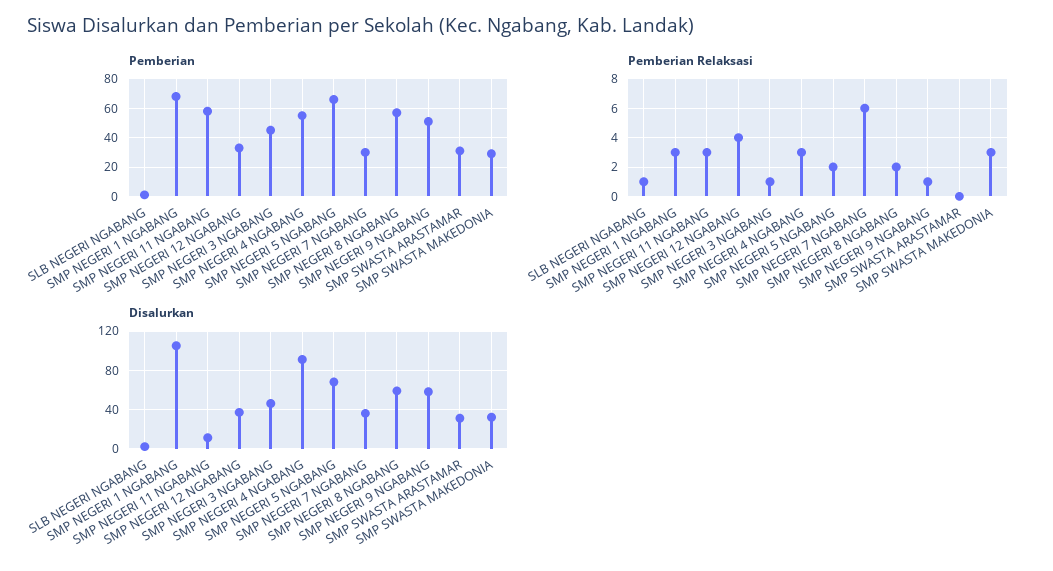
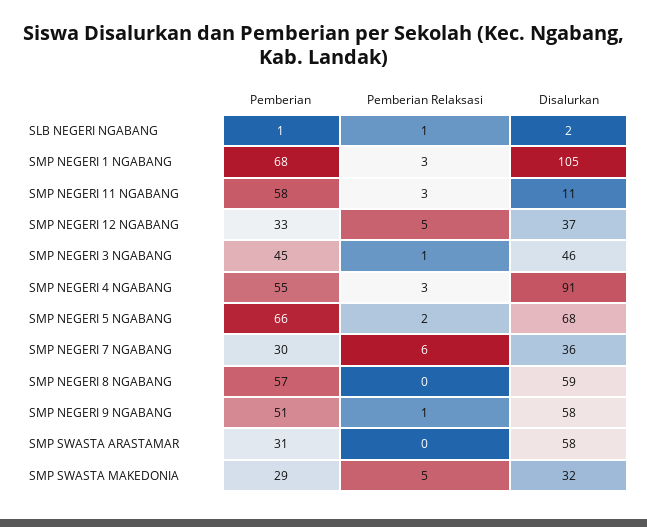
  {
    "Pemberian": {
      "SLB NEGERI NGABANG": 1,
      "SMP NEGERI 1 NGABANG": 68,
      "SMP NEGERI 11 NGABANG": 58,
      "SMP NEGERI 12 NGABANG": 33,
      "SMP NEGERI 3 NGABANG": 45,
      "SMP NEGERI 4 NGABANG": 55,
      "SMP NEGERI 5 NGABANG": 66,
      "SMP NEGERI 7 NGABANG": 30,
      "SMP NEGERI 8 NGABANG": 57,
      "SMP NEGERI 9 NGABANG": 51,
      "SMP SWASTA ARASTAMAR": 31,
      "SMP SWASTA MAKEDONIA": 29
    },
    "Pemberian Relaksasi": {
      "SLB NEGERI NGABANG": 1,
      "SMP NEGERI 1 NGABANG": 3,
      "SMP NEGERI 11 NGABANG": 3,
-     "SMP NEGERI 12 NGABANG": 4,
+     "SMP NEGERI 12 NGABANG": 5,
      "SMP NEGERI 3 NGABANG": 1,
      "SMP NEGERI 4 NGABANG": 3,
      "SMP NEGERI 5 NGABANG": 2,
      "SMP NEGERI 7 NGABANG": 6,
-     "SMP NEGERI 8 NGABANG": 2,
+     "SMP NEGERI 8 NGABANG": 0,
      "SMP NEGERI 9 NGABANG": 1,
      "SMP SWASTA ARASTAMAR": 0,
-     "SMP SWASTA MAKEDONIA": 3
+     "SMP SWASTA MAKEDONIA": 5
    },
    "Disalurkan": {
      "SLB NEGERI NGABANG": 2,
      "SMP NEGERI 1 NGABANG": 105,
      "SMP NEGERI 11 NGABANG": 11,
      "SMP NEGERI 12 NGABANG": 37,
      "SMP NEGERI 3 NGABANG": 46,
      "SMP NEGERI 4 NGABANG": 91,
      "SMP NEGERI 5 NGABANG": 68,
      "SMP NEGERI 7 NGABANG": 36,
      "SMP NEGERI 8 NGABANG": 59,
      "SMP NEGERI 9 NGABANG": 58,
-     "SMP SWASTA ARASTAMAR": 30,
+     "SMP SWASTA ARASTAMAR": 58,
      "SMP SWASTA MAKEDONIA": 32
    }
  }

